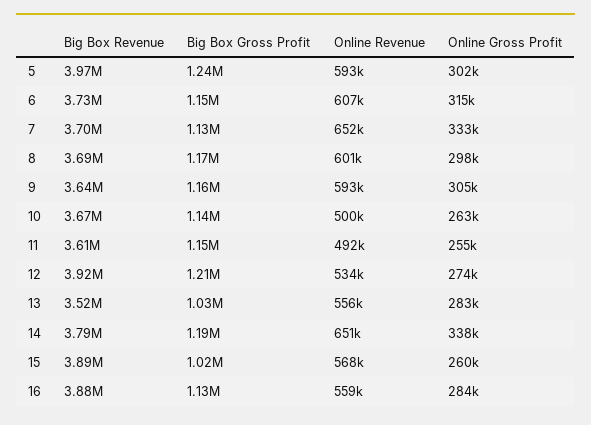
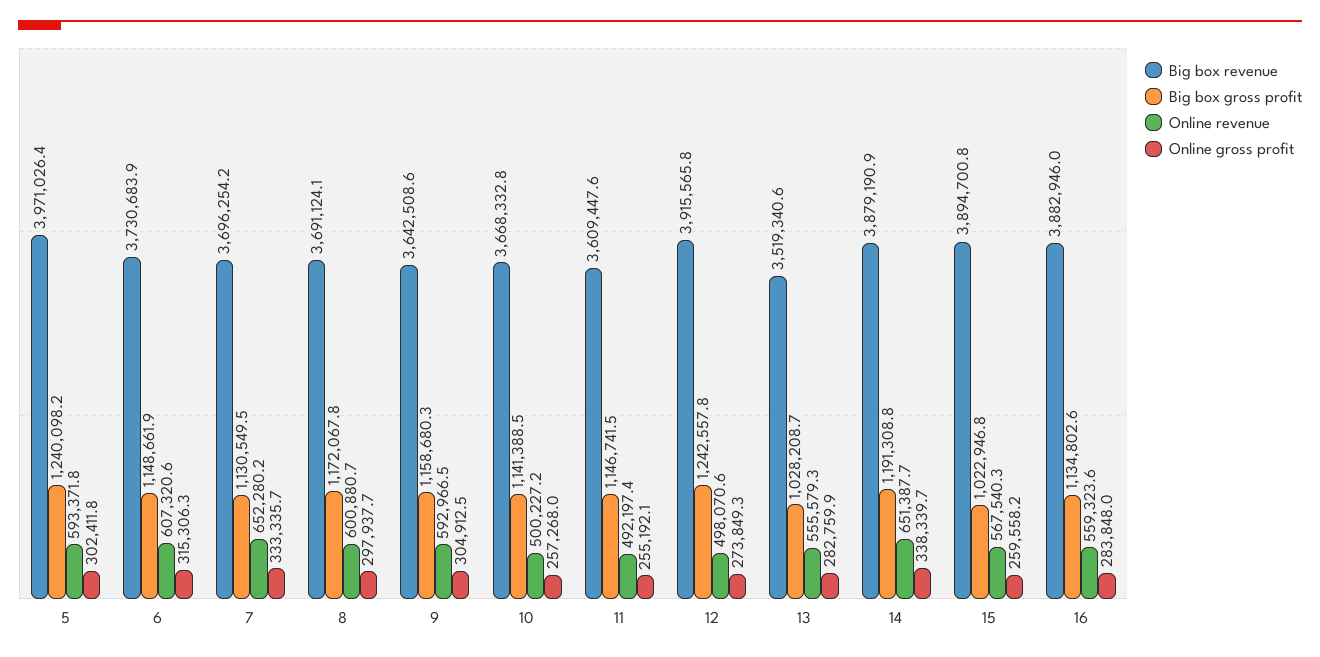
  {
    "Big Box Revenue": {
      "5": 3971026.4,
      "6": 3730683.9,
      "7": 3696254.2,
      "8": 3691124.1,
      "9": 3642508.6,
      "10": 3668332.8,
      "11": 3609447.6,
      "12": 3915565.8,
      "13": 3519340.6,
-     "14": 3790000,
+     "14": 3879190.9,
      "15": 3894700.8,
      "16": 3882946
    },
    "Big Box Gross Profit": {
      "5": 1240098.2,
      "6": 1148661.9,
      "7": 1130549.5,
      "8": 1172067.8,
      "9": 1158680.3,
      "10": 1141388.5,
      "11": 1146741.5,
-     "12": 1210000,
+     "12": 1242557.8,
      "13": 1028208.7,
      "14": 1191308.8,
      "15": 1022946.8,
      "16": 1134802.6
    },
    "Online Revenue": {
      "5": 593371.8,
      "6": 607320.6,
      "7": 652280.2,
      "8": 600880.7,
      "9": 592966.5,
      "10": 500227.2,
      "11": 492197.4,
-     "12": 534000,
+     "12": 498070.6,
      "13": 555579.3,
      "14": 651387.7,
      "15": 567540.3,
      "16": 559323.6
    },
    "Online Gross Profit": {
      "5": 302411.8,
      "6": 315306.3,
      "7": 333335.7,
      "8": 297937.7,
      "9": 304912.5,
-     "10": 263000,
+     "10": 257268,
      "11": 255192.1,
      "12": 273849.3,
      "13": 282759.9,
      "14": 338339.7,
      "15": 259558.2,
      "16": 283848
    }
  }

